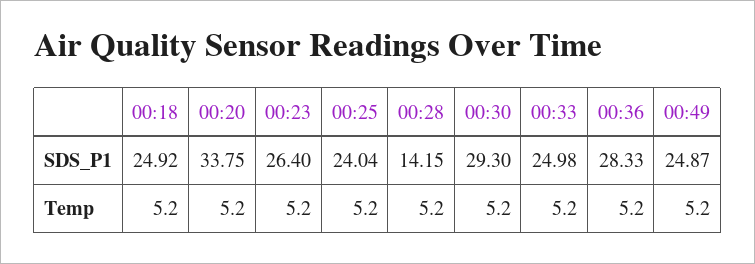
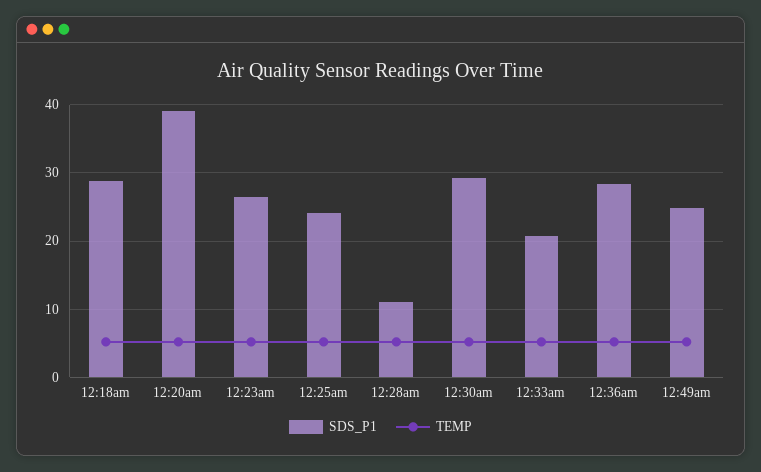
  {
    "SDS_P1": {
-     "00:18": 24.92,
+     "00:18": 29,
-     "00:20": 33.75,
+     "00:20": 39,
      "00:23": 26.4,
      "00:25": 24.04,
-     "00:28": 14.15,
+     "00:28": 11,
      "00:30": 29.3,
-     "00:33": 24.98,
+     "00:33": 21,
      "00:36": 28.33,
      "00:49": 24.87
    },
    "Temp": {
      "00:18": 5.2,
      "00:20": 5.2,
      "00:23": 5.2,
      "00:25": 5.2,
      "00:28": 5.2,
      "00:30": 5.2,
      "00:33": 5.2,
      "00:36": 5.2,
      "00:49": 5.2
    }
  }

